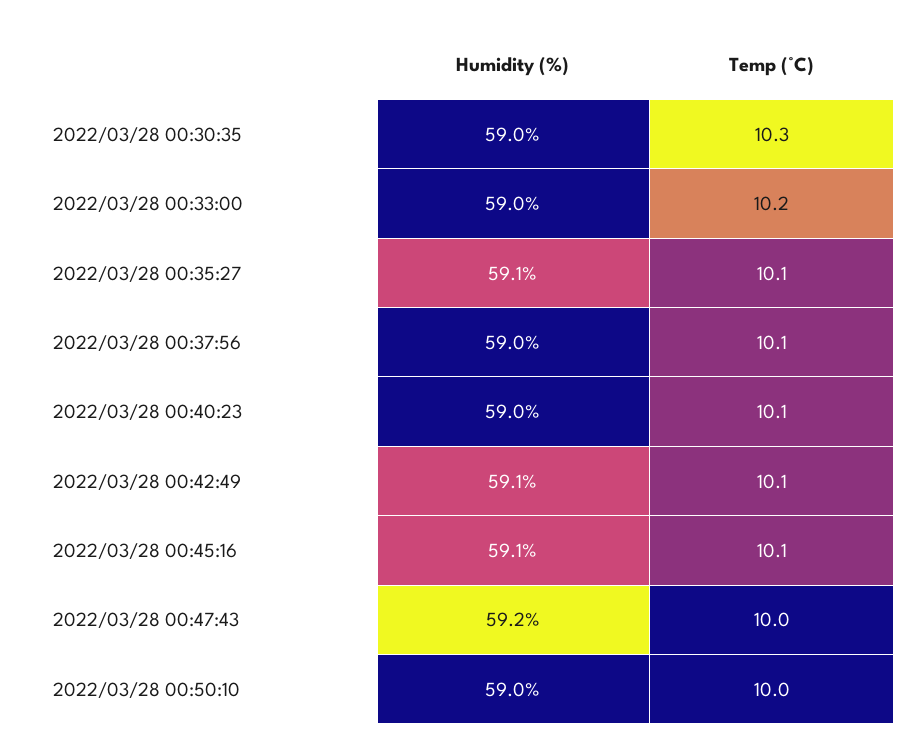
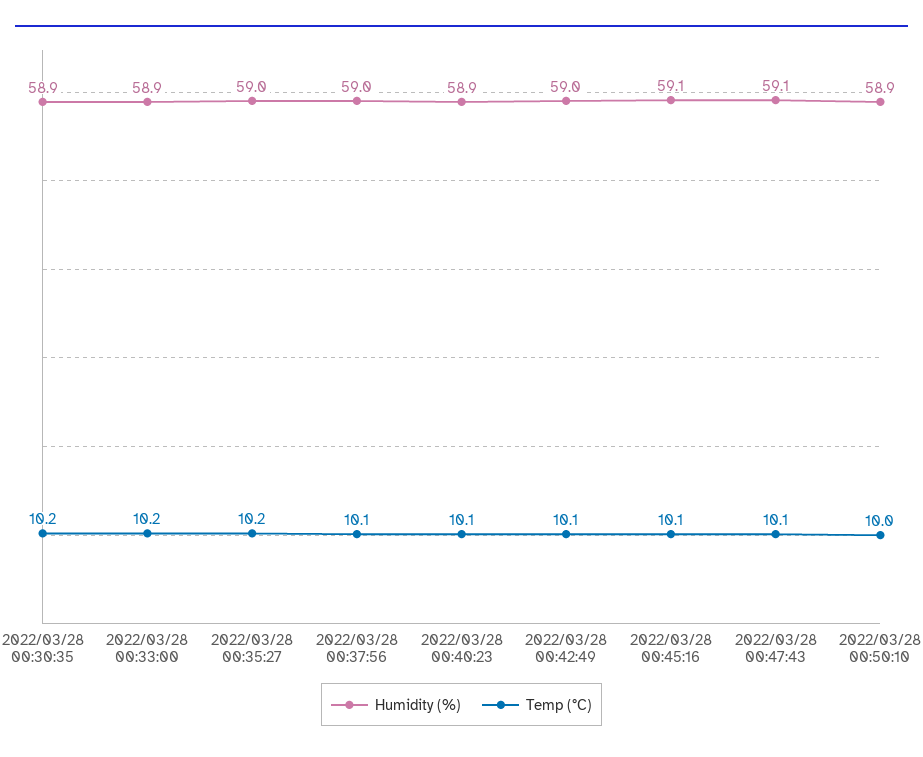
  {
    "Humidity (%)": {
-     "2022/03/28 00:30:35": 59,
+     "2022/03/28 00:30:35": 58.9,
-     "2022/03/28 00:33:00": 59,
+     "2022/03/28 00:33:00": 58.9,
-     "2022/03/28 00:35:27": 59.1,
+     "2022/03/28 00:35:27": 59,
      "2022/03/28 00:37:56": 59,
-     "2022/03/28 00:40:23": 59,
+     "2022/03/28 00:40:23": 58.9,
-     "2022/03/28 00:42:49": 59.1,
+     "2022/03/28 00:42:49": 59,
      "2022/03/28 00:45:16": 59.1,
-     "2022/03/28 00:47:43": 59.2,
+     "2022/03/28 00:47:43": 59.1,
-     "2022/03/28 00:50:10": 59
+     "2022/03/28 00:50:10": 58.9
    },
    "Temp (°C)": {
-     "2022/03/28 00:30:35": 10.3,
+     "2022/03/28 00:30:35": 10.2,
      "2022/03/28 00:33:00": 10.2,
-     "2022/03/28 00:35:27": 10.1,
+     "2022/03/28 00:35:27": 10.2,
      "2022/03/28 00:37:56": 10.1,
      "2022/03/28 00:40:23": 10.1,
      "2022/03/28 00:42:49": 10.1,
      "2022/03/28 00:45:16": 10.1,
-     "2022/03/28 00:47:43": 10,
+     "2022/03/28 00:47:43": 10.1,
      "2022/03/28 00:50:10": 10
    }
  }

